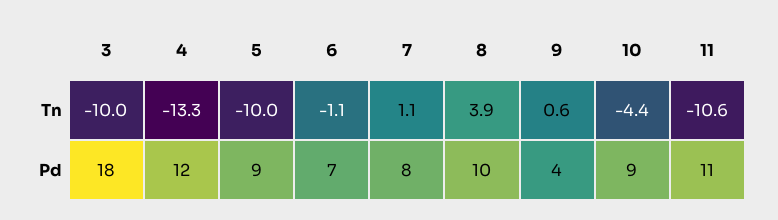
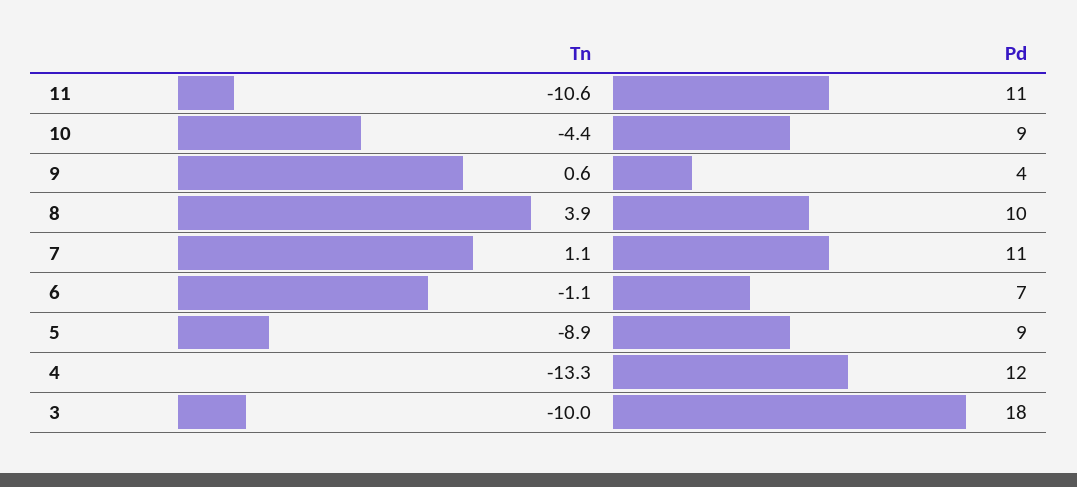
  {
    "3": {
      "Tn": -10,
      "Pd": 18
    },
    "4": {
      "Tn": -13.3,
      "Pd": 12
    },
    "5": {
-     "Tn": -10,
+     "Tn": -8.9,
      "Pd": 9
    },
    "6": {
      "Tn": -1.1,
      "Pd": 7
    },
    "7": {
      "Tn": 1.1,
-     "Pd": 8
+     "Pd": 11
    },
    "8": {
      "Tn": 3.9,
      "Pd": 10
    },
    "9": {
      "Tn": 0.6,
      "Pd": 4
    },
    "10": {
      "Tn": -4.4,
      "Pd": 9
    },
    "11": {
      "Tn": -10.6,
      "Pd": 11
    }
  }

